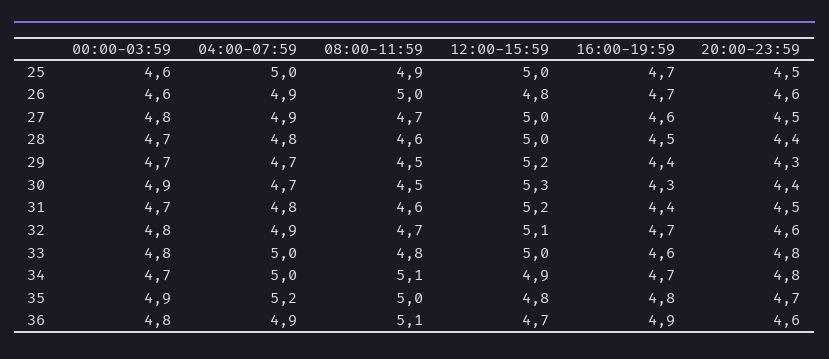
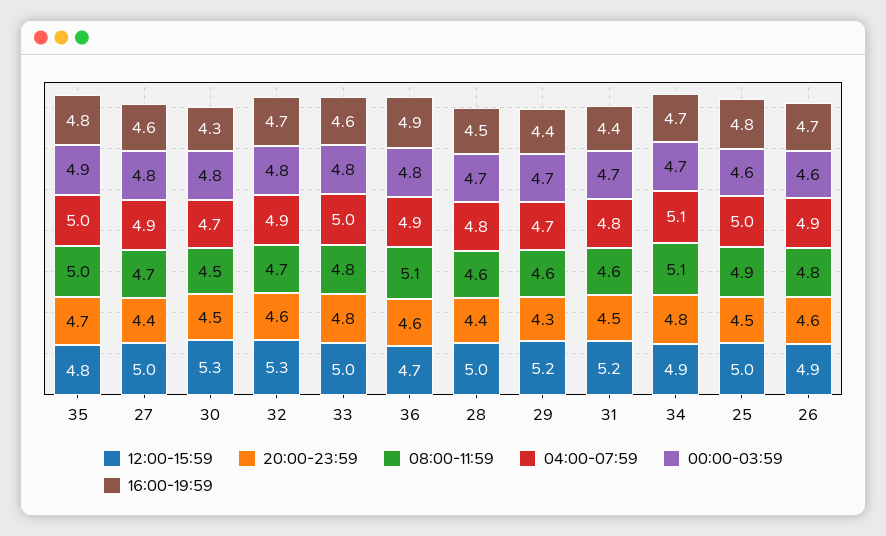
  {
    "00:00-03:59": {
      "25": 4.6,
      "26": 4.6,
      "27": 4.8,
      "28": 4.7,
      "29": 4.7,
-     "30": 4.9,
+     "30": 4.8,
      "31": 4.7,
      "32": 4.8,
      "33": 4.8,
      "34": 4.7,
      "35": 4.9,
      "36": 4.8
    },
    "04:00-07:59": {
      "25": 5,
      "26": 4.9,
      "27": 4.9,
      "28": 4.8,
      "29": 4.7,
      "30": 4.7,
      "31": 4.8,
      "32": 4.9,
      "33": 5,
-     "34": 5,
+     "34": 5.1,
-     "35": 5.2,
+     "35": 5,
      "36": 4.9
    },
    "08:00-11:59": {
      "25": 4.9,
-     "26": 5,
+     "26": 4.8,
      "27": 4.7,
      "28": 4.6,
-     "29": 4.5,
+     "29": 4.6,
      "30": 4.5,
      "31": 4.6,
      "32": 4.7,
      "33": 4.8,
      "34": 5.1,
      "35": 5,
      "36": 5.1
    },
    "12:00-15:59": {
      "25": 5,
-     "26": 4.8,
+     "26": 4.9,
      "27": 5,
      "28": 5,
      "29": 5.2,
      "30": 5.3,
      "31": 5.2,
-     "32": 5.1,
+     "32": 5.3,
      "33": 5,
      "34": 4.9,
      "35": 4.8,
      "36": 4.7
    },
    "16:00-19:59": {
-     "25": 4.7,
+     "25": 4.8,
      "26": 4.7,
      "27": 4.6,
      "28": 4.5,
      "29": 4.4,
      "30": 4.3,
      "31": 4.4,
      "32": 4.7,
      "33": 4.6,
      "34": 4.7,
      "35": 4.8,
      "36": 4.9
    },
    "20:00-23:59": {
      "25": 4.5,
      "26": 4.6,
-     "27": 4.5,
+     "27": 4.4,
      "28": 4.4,
      "29": 4.3,
-     "30": 4.4,
+     "30": 4.5,
      "31": 4.5,
      "32": 4.6,
      "33": 4.8,
      "34": 4.8,
      "35": 4.7,
      "36": 4.6
    }
  }

